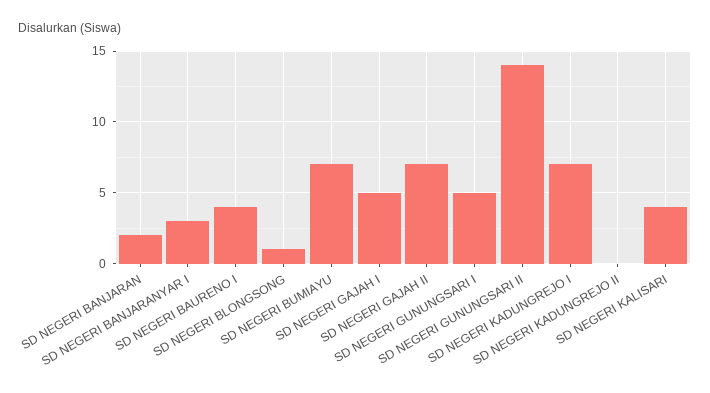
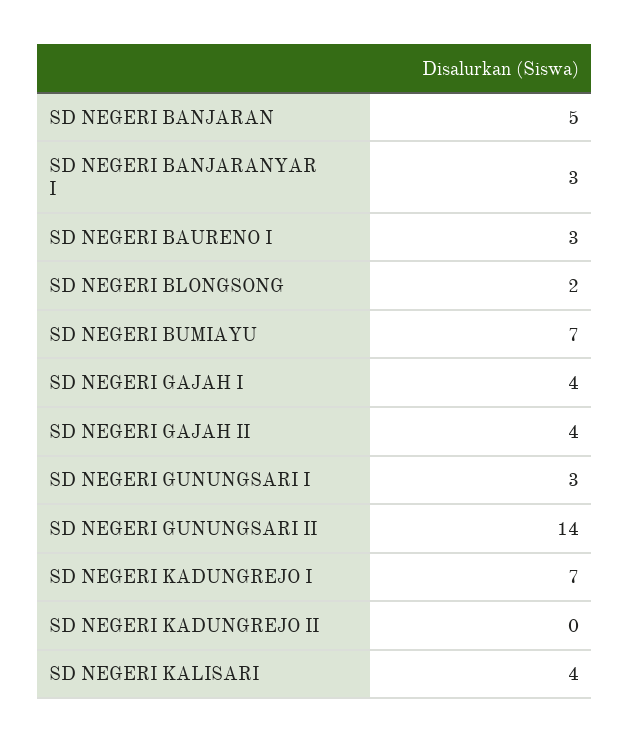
  {
-   "SD NEGERI BANJARAN": 2,
+   "SD NEGERI BANJARAN": 5,
    "SD NEGERI BANJARANYAR I": 3,
-   "SD NEGERI BAURENO I": 4,
+   "SD NEGERI BAURENO I": 3,
-   "SD NEGERI BLONGSONG": 1,
+   "SD NEGERI BLONGSONG": 2,
    "SD NEGERI BUMIAYU": 7,
-   "SD NEGERI GAJAH I": 5,
+   "SD NEGERI GAJAH I": 4,
-   "SD NEGERI GAJAH II": 7,
+   "SD NEGERI GAJAH II": 4,
-   "SD NEGERI GUNUNGSARI I": 5,
+   "SD NEGERI GUNUNGSARI I": 3,
    "SD NEGERI GUNUNGSARI II": 14,
    "SD NEGERI KADUNGREJO I": 7,
    "SD NEGERI KADUNGREJO II": 0,
    "SD NEGERI KALISARI": 4
  }

